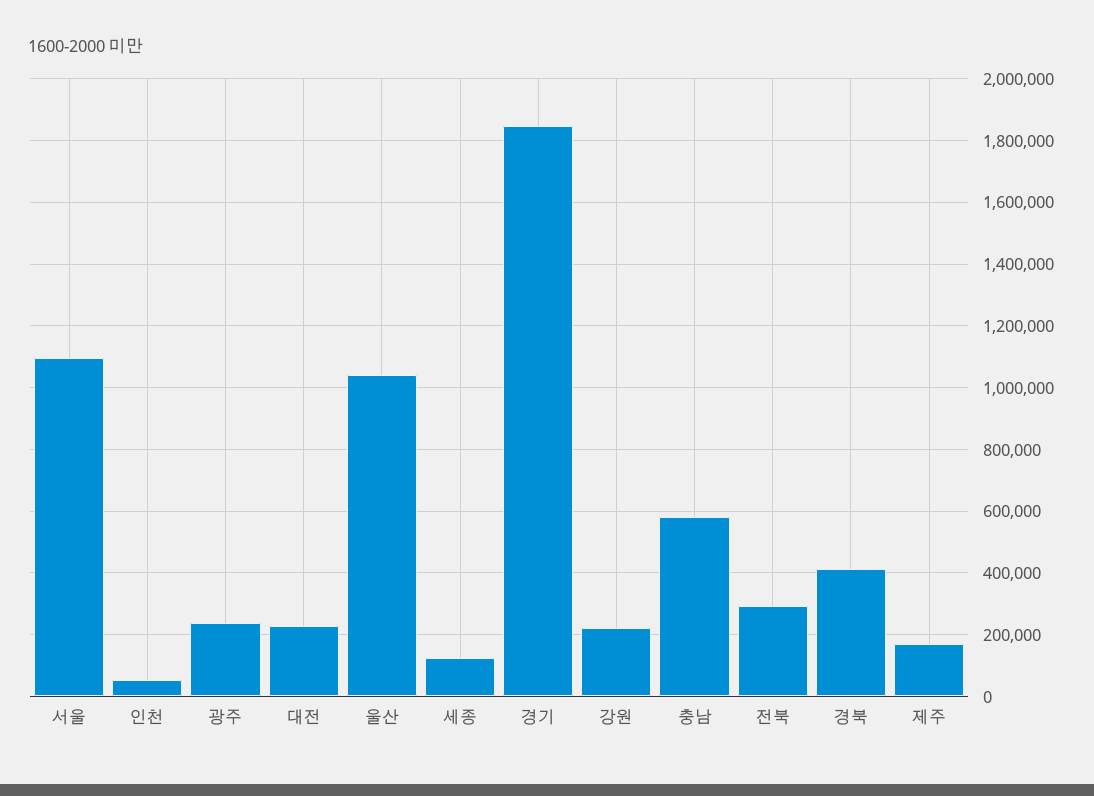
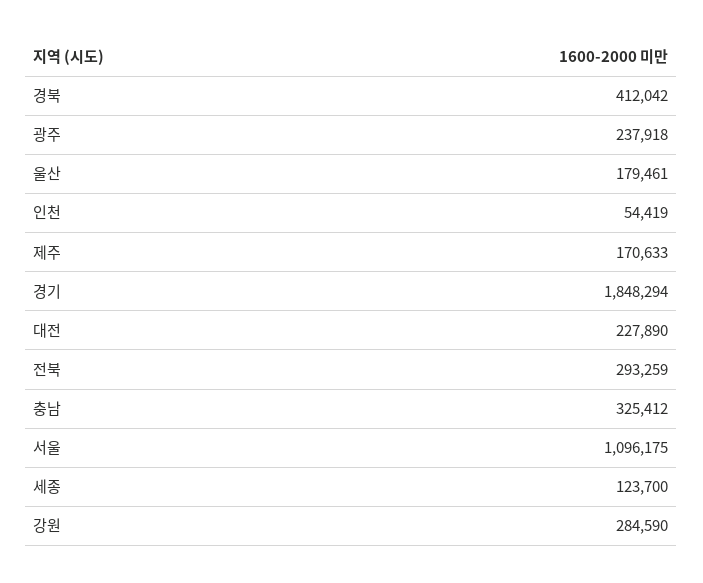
  {
    "서울": 1096175,
    "인천": 54419,
    "광주": 237918,
    "대전": 227890,
-   "울산": 1040000,
+   "울산": 179461,
    "세종": 123700,
    "경기": 1848294,
-   "강원": 220000,
+   "강원": 284590,
-   "충남": 580000,
+   "충남": 325412,
    "전북": 293259,
    "경북": 412042,
    "제주": 170633
  }

